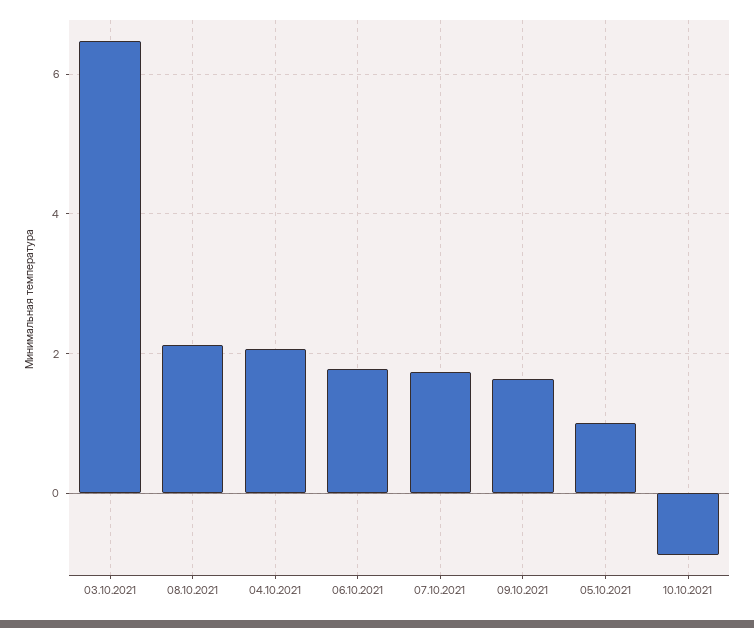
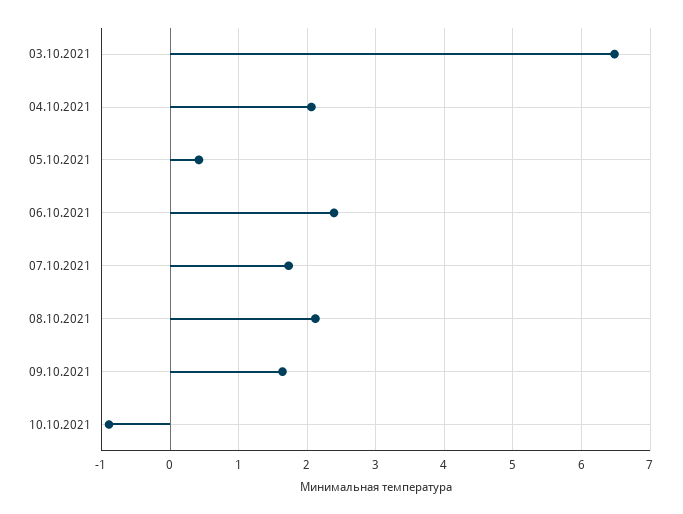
  {
    "03.10.2021": 6.5,
    "08.10.2021": 2.1,
    "04.10.2021": 2.1,
-   "06.10.2021": 1.8,
+   "06.10.2021": 2.4,
    "07.10.2021": 1.7,
    "09.10.2021": 1.6,
-   "05.10.2021": 1,
+   "05.10.2021": 0.4,
    "10.10.2021": -0.9
  }

